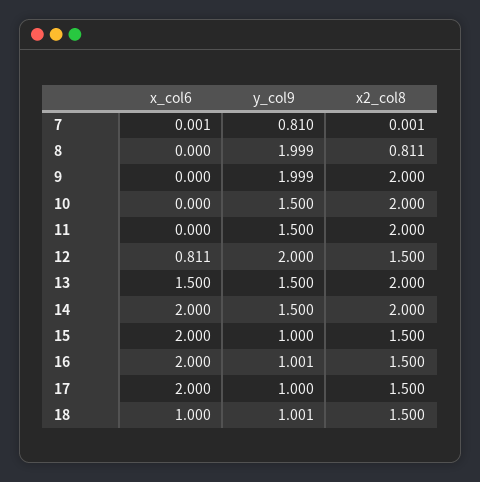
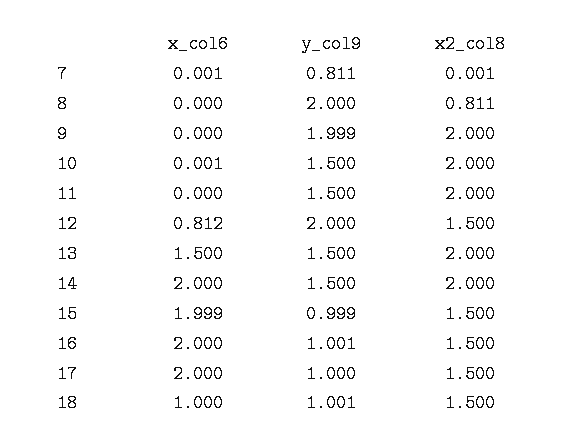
  {
    "x_col6": {
      "7": 0.001,
      "8": 0,
      "9": 0,
-     "10": 0,
+     "10": 0.001,
      "11": 0,
-     "12": 0.811,
+     "12": 0.812,
      "13": 1.5,
      "14": 2,
-     "15": 2,
+     "15": 1.999,
      "16": 2,
      "17": 2,
      "18": 1
    },
    "y_col9": {
-     "7": 0.81,
+     "7": 0.811,
-     "8": 1.999,
+     "8": 2,
      "9": 1.999,
      "10": 1.5,
      "11": 1.5,
      "12": 2,
      "13": 1.5,
      "14": 1.5,
-     "15": 1,
+     "15": 0.999,
      "16": 1.001,
      "17": 1,
      "18": 1.001
    },
    "x2_col8": {
      "7": 0.001,
      "8": 0.811,
      "9": 2,
      "10": 2,
      "11": 2,
      "12": 1.5,
      "13": 2,
      "14": 2,
      "15": 1.5,
      "16": 1.5,
      "17": 1.5,
      "18": 1.5
    }
  }

